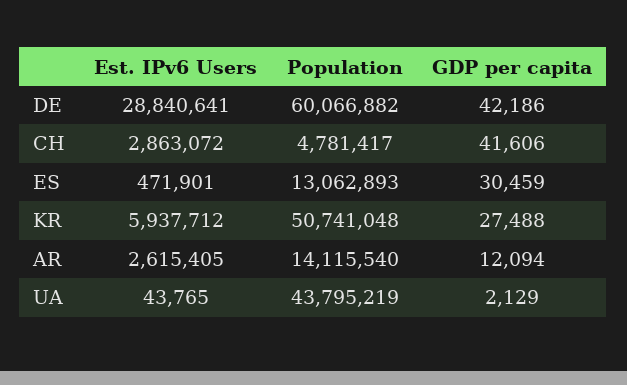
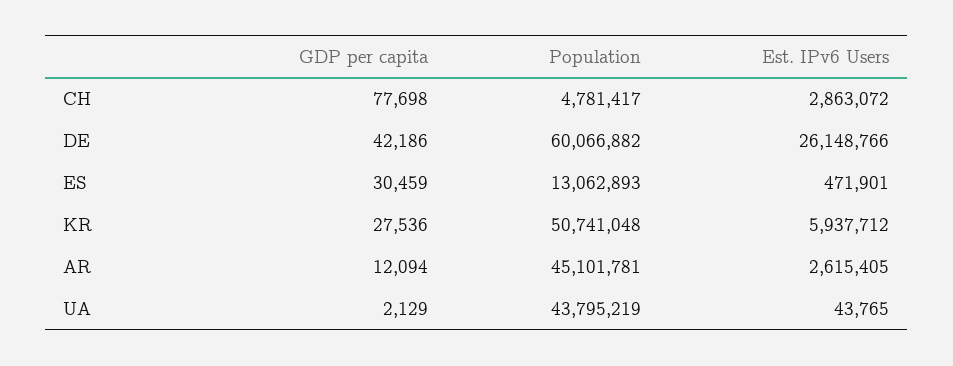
  {
    "Est. IPv6 Users": {
-     "DE": 28840641,
+     "DE": 26148766,
      "CH": 2863072,
      "ES": 471901,
      "KR": 5937712,
      "AR": 2615405,
      "UA": 43765
    },
    "Population": {
      "DE": 60066882,
      "CH": 4781417,
      "ES": 13062893,
      "KR": 50741048,
-     "AR": 14115540,
+     "AR": 45101781,
      "UA": 43795219
    },
    "GDP per capita": {
      "DE": 42186,
-     "CH": 41606,
+     "CH": 77698,
      "ES": 30459,
-     "KR": 27488,
+     "KR": 27536,
      "AR": 12094,
      "UA": 2129
    }
  }

